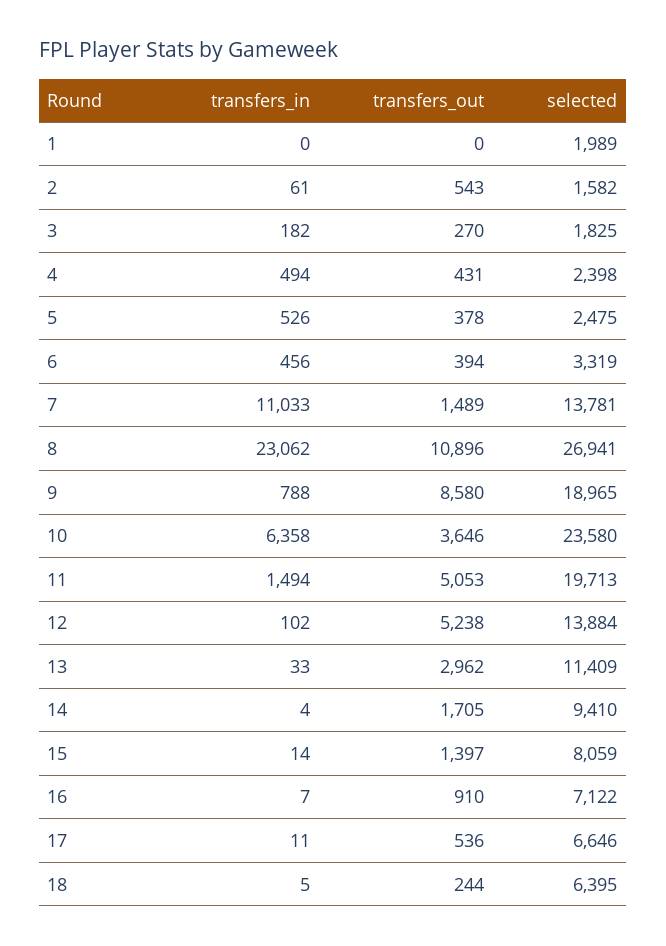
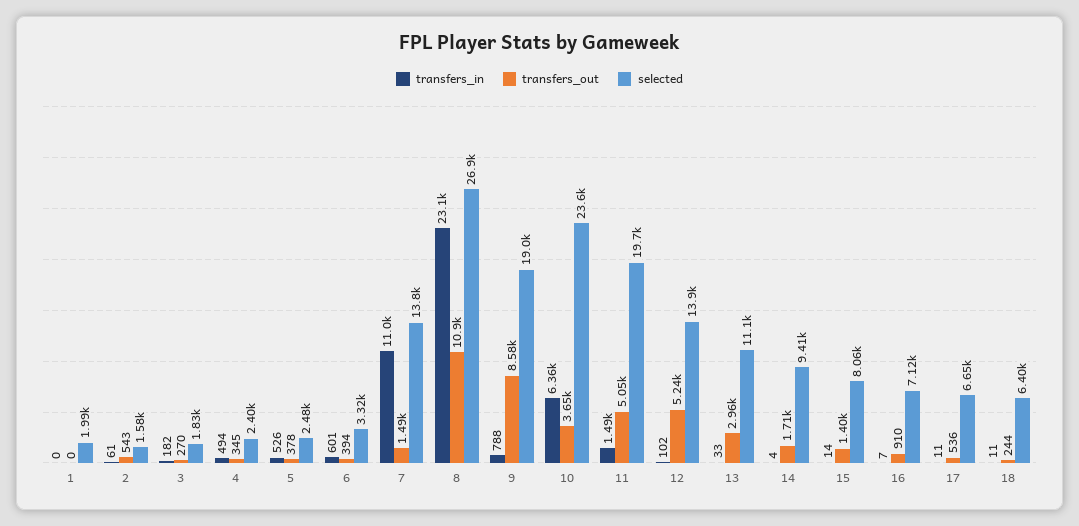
  {
    "transfers_in": {
      "1": 0,
      "2": 61,
      "3": 182,
      "4": 494,
      "5": 526,
-     "6": 456,
+     "6": 601,
      "7": 11033,
      "8": 23062,
      "9": 788,
      "10": 6358,
      "11": 1494,
      "12": 102,
      "13": 33,
      "14": 4,
      "15": 14,
      "16": 7,
      "17": 11,
-     "18": 5
+     "18": 11
    },
    "transfers_out": {
      "1": 0,
      "2": 543,
      "3": 270,
-     "4": 431,
+     "4": 345,
      "5": 378,
      "6": 394,
      "7": 1489,
      "8": 10896,
      "9": 8580,
      "10": 3646,
      "11": 5053,
      "12": 5238,
      "13": 2962,
      "14": 1705,
      "15": 1397,
      "16": 910,
      "17": 536,
      "18": 244
    },
    "selected": {
      "1": 1989,
      "2": 1582,
      "3": 1825,
      "4": 2398,
      "5": 2475,
      "6": 3319,
      "7": 13781,
      "8": 26941,
      "9": 18965,
      "10": 23580,
      "11": 19713,
      "12": 13884,
-     "13": 11409,
+     "13": 11100,
      "14": 9410,
      "15": 8059,
      "16": 7122,
      "17": 6646,
      "18": 6395
    }
  }

